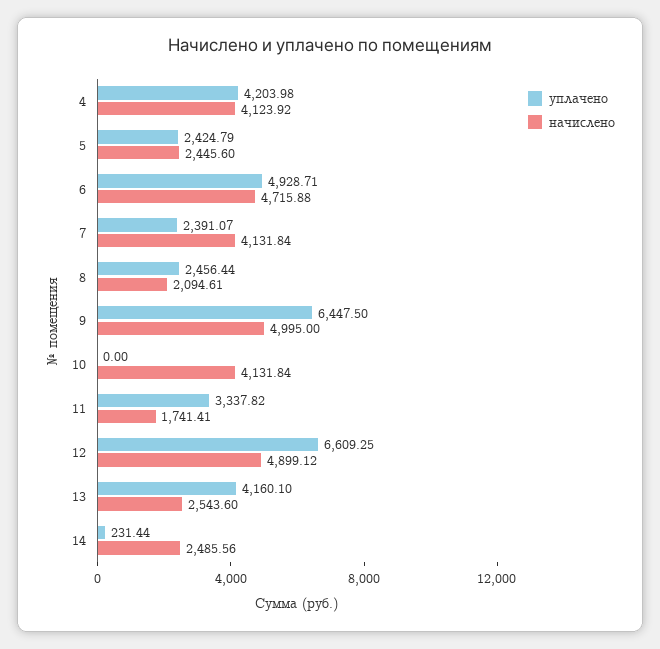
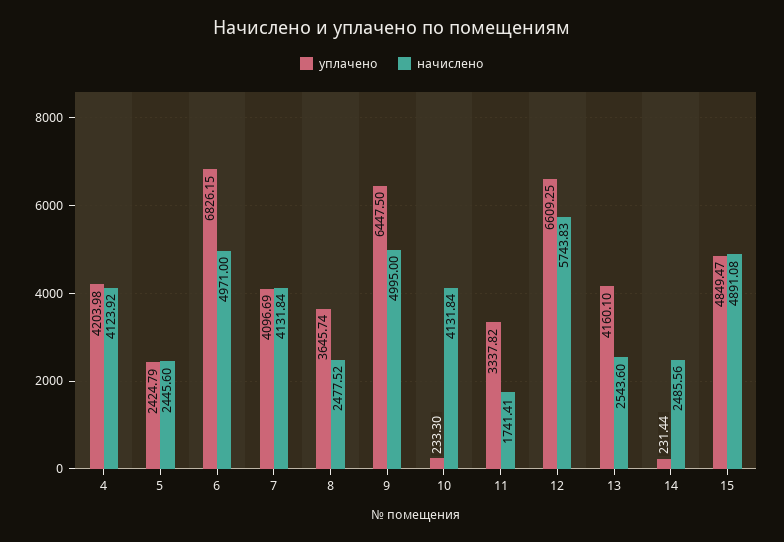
  {
    "уплачено": {
      "4": 4203.98,
      "5": 2424.79,
-     "6": 4928.71,
+     "6": 6826.15,
-     "7": 2391.07,
+     "7": 4096.69,
-     "8": 2456.44,
+     "8": 3645.74,
      "9": 6447.5,
-     "10": 0,
+     "10": 233.3,
      "11": 3337.82,
      "12": 6609.25,
      "13": 4160.1,
-     "14": 231.44
+     "14": 231.44,
+     "15": 4849.47
    },
    "начислено": {
      "4": 4123.92,
      "5": 2445.6,
-     "6": 4715.88,
+     "6": 4971,
      "7": 4131.84,
-     "8": 2094.61,
+     "8": 2477.52,
      "9": 4995,
      "10": 4131.84,
      "11": 1741.41,
-     "12": 4899.12,
+     "12": 5743.83,
      "13": 2543.6,
-     "14": 2485.56
+     "14": 2485.56,
+     "15": 4891.08
    }
  }

